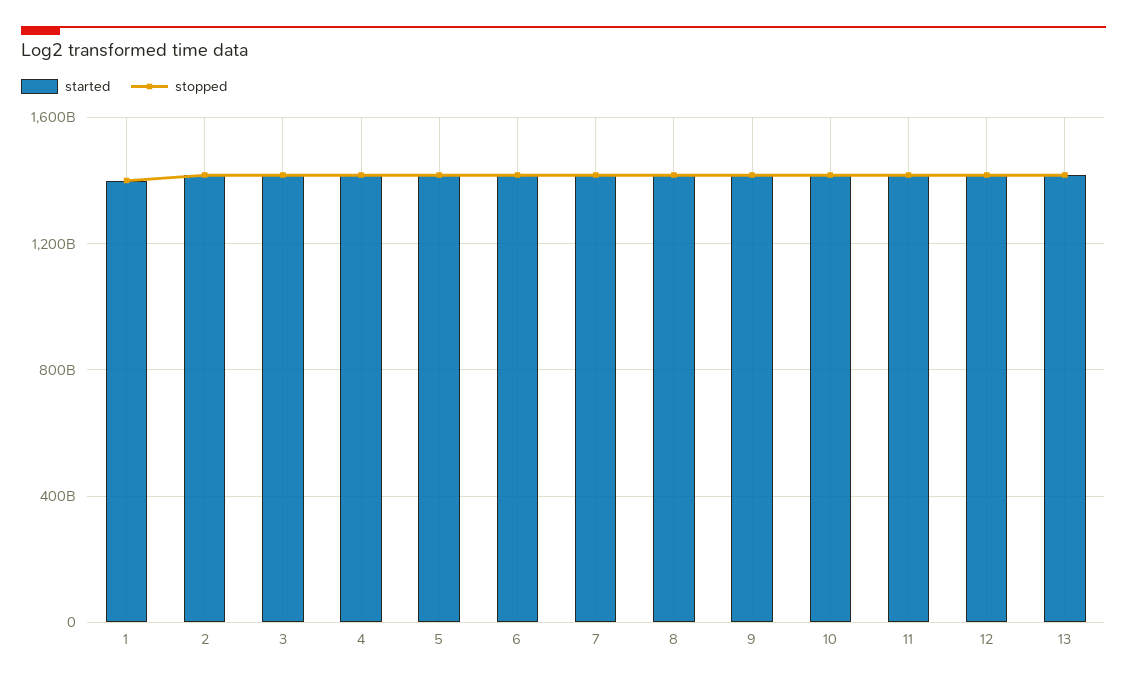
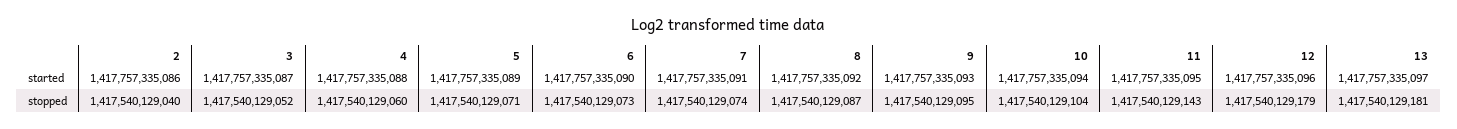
  {
    "started": {
-     "1": 1400000000000,
      "2": 1417757335086,
      "3": 1417757335087,
      "4": 1417757335088,
      "5": 1417757335089,
      "6": 1417757335090,
      "7": 1417757335091,
      "8": 1417757335092,
      "9": 1417757335093,
      "10": 1417757335094,
      "11": 1417757335095,
      "12": 1417757335096,
      "13": 1417757335097
    },
    "stopped": {
-     "1": 1400000000000,
      "2": 1417540129040,
      "3": 1417540129052,
      "4": 1417540129060,
      "5": 1417540129071,
      "6": 1417540129073,
      "7": 1417540129074,
      "8": 1417540129087,
      "9": 1417540129095,
      "10": 1417540129104,
      "11": 1417540129143,
      "12": 1417540129179,
      "13": 1417540129181
    }
  }

